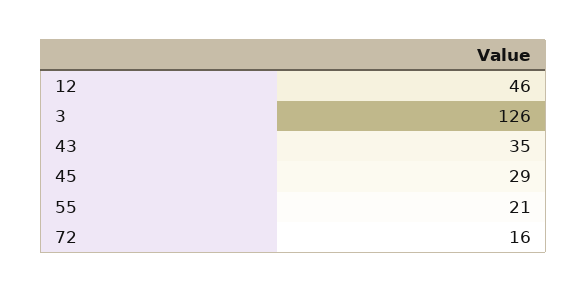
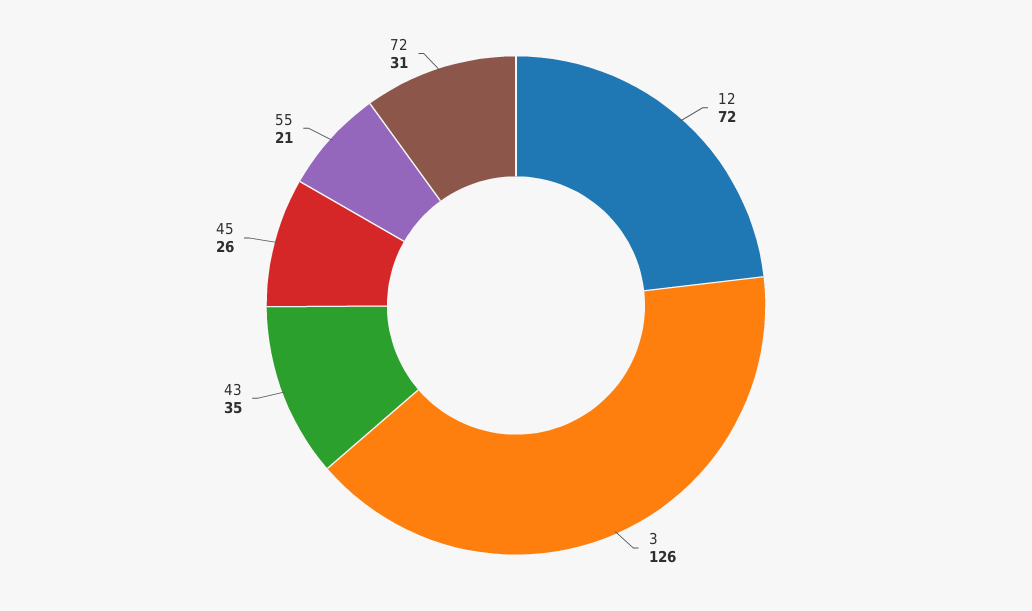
  {
-   "12": 46,
+   "12": 72,
    "3": 126,
    "43": 35,
-   "45": 29,
+   "45": 26,
    "55": 21,
-   "72": 16
+   "72": 31
  }

